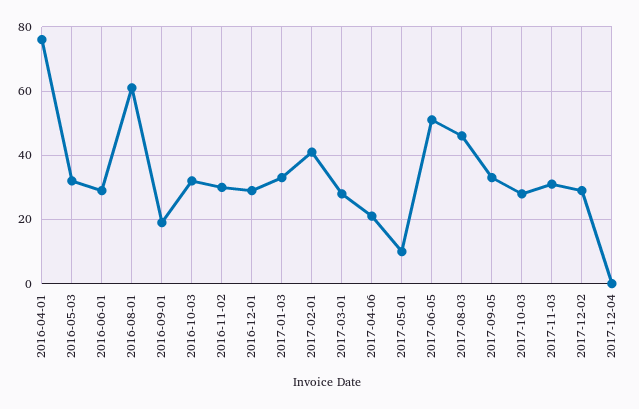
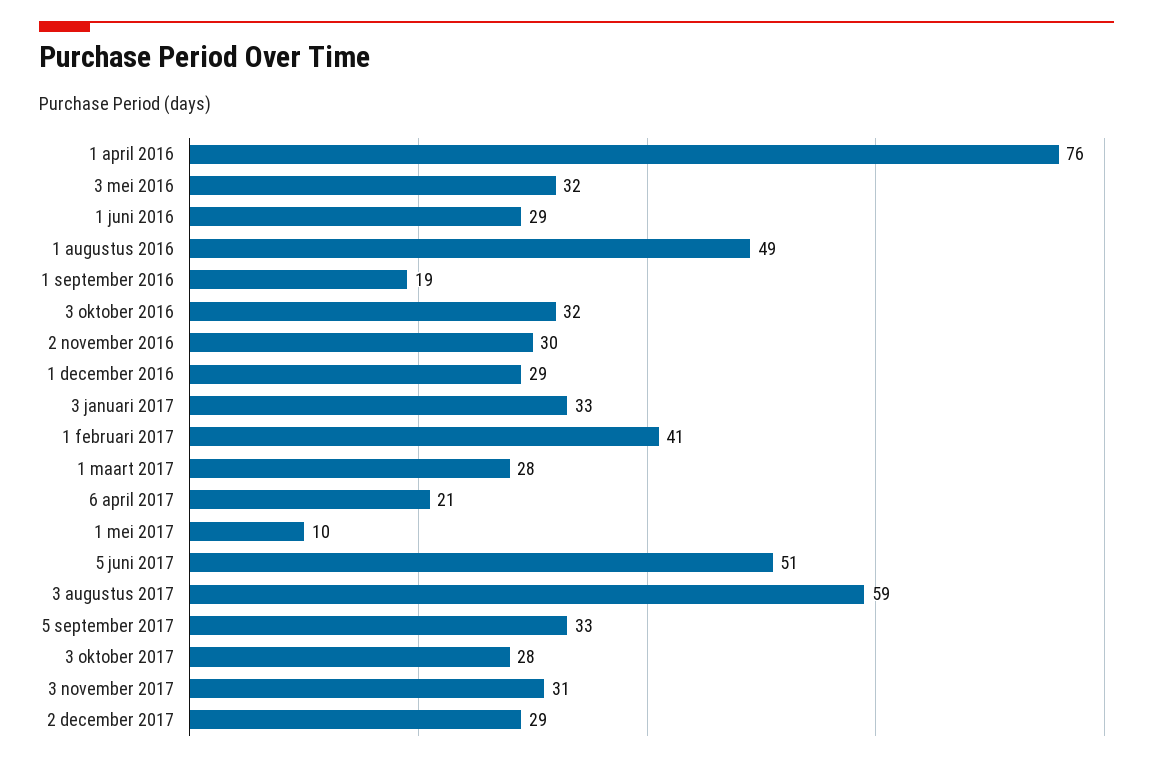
  {
    "2016-04-01": 76,
    "2016-05-03": 32,
    "2016-06-01": 29,
-   "2016-08-01": 60,
+   "2016-08-01": 49,
    "2016-09-01": 19,
    "2016-10-03": 32,
    "2016-11-02": 30,
    "2016-12-01": 29,
    "2017-01-03": 33,
    "2017-02-01": 41,
    "2017-03-01": 28,
    "2017-04-06": 21,
    "2017-05-01": 10,
    "2017-06-05": 51,
-   "2017-08-03": 45,
+   "2017-08-03": 59,
    "2017-09-05": 33,
    "2017-10-03": 28,
    "2017-11-03": 31,
-   "2017-12-02": 29,
+   "2017-12-02": 29
-   "2017-12-04": 0
  }

